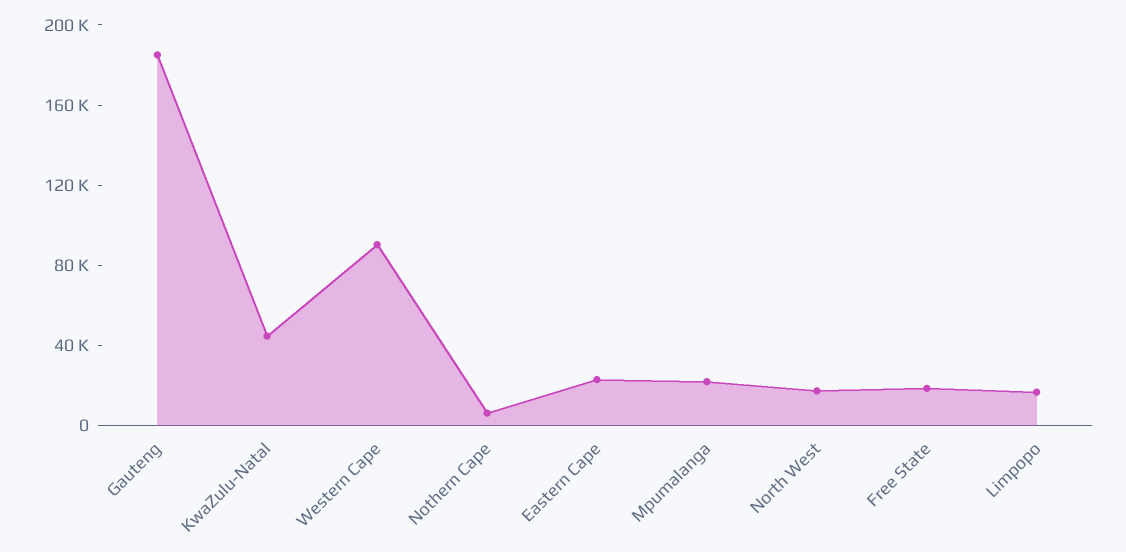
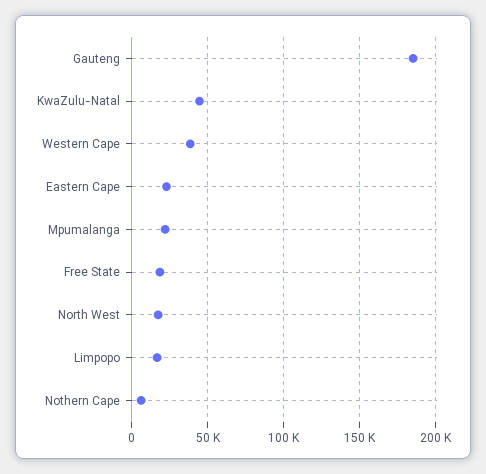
  {
    "Gauteng": 185000,
    "KwaZulu-Natal": 45000,
-   "Western Cape": 90000,
+   "Western Cape": 40000,
    "Nothern Cape": 5000,
    "Eastern Cape": 25000,
    "Mpumalanga": 20000,
    "North West": 15000,
    "Free State": 20000,
    "Limpopo": 15000
  }

